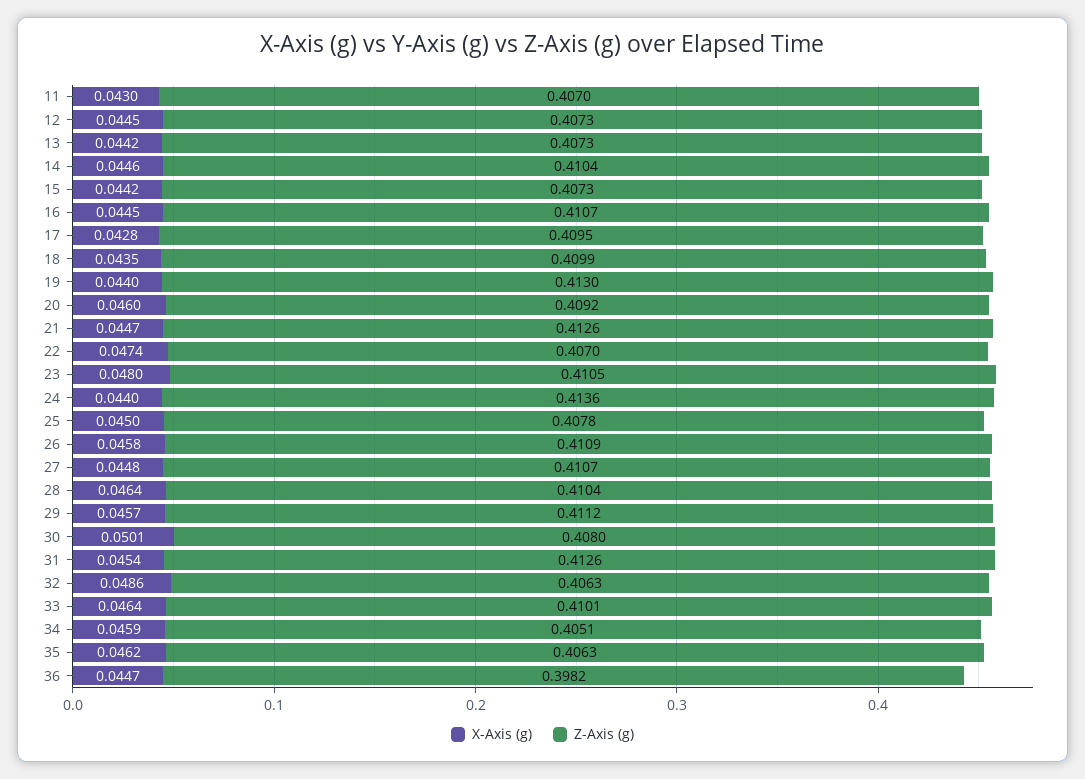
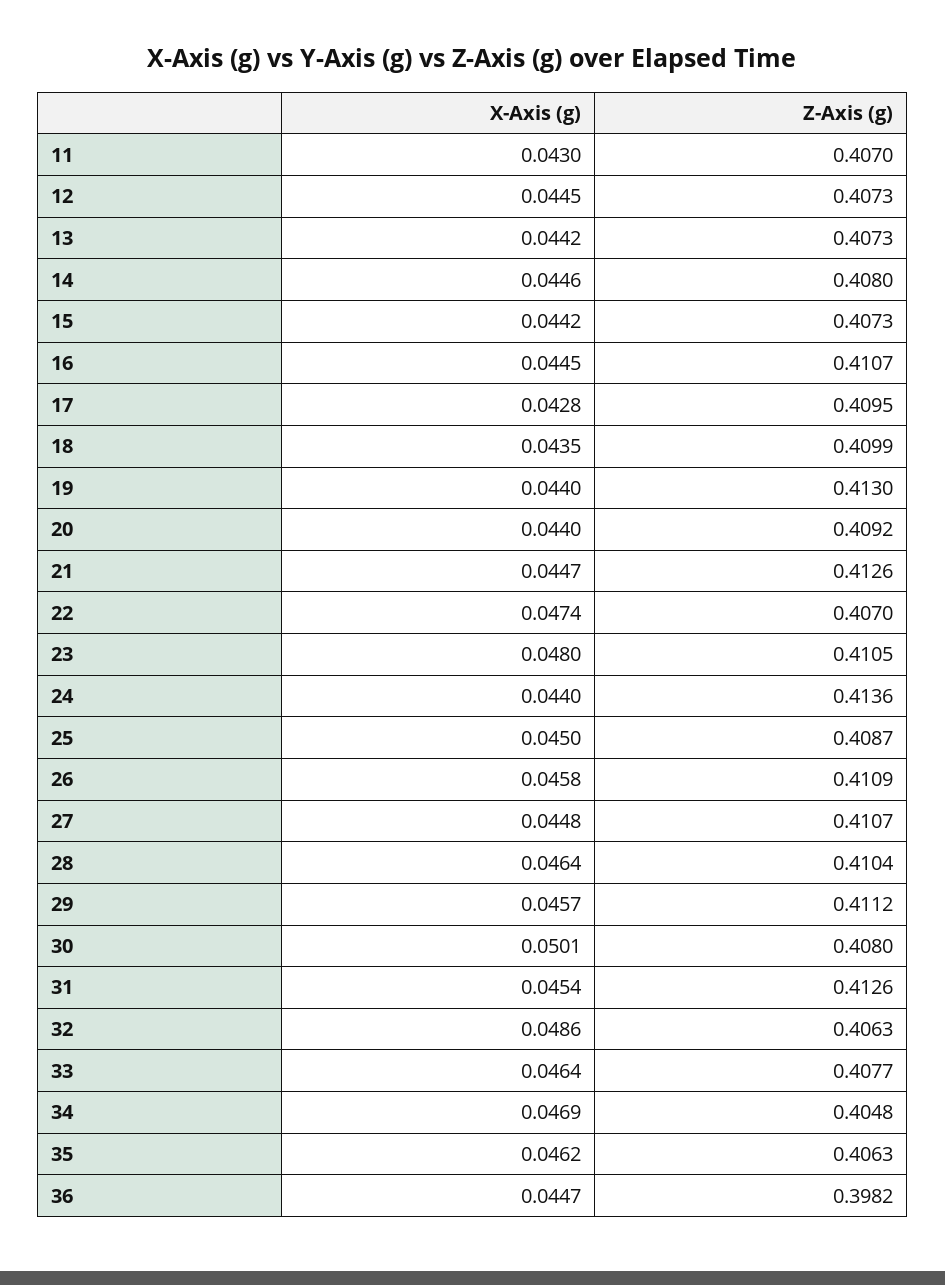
  {
    "X-Axis (g)": {
      "11": 0.043,
      "12": 0.0445,
      "13": 0.0442,
      "14": 0.0446,
      "15": 0.0442,
      "16": 0.0445,
      "17": 0.0428,
      "18": 0.0435,
      "19": 0.044,
-     "20": 0.046,
+     "20": 0.044,
      "21": 0.0447,
      "22": 0.0474,
      "23": 0.048,
      "24": 0.044,
      "25": 0.045,
      "26": 0.0458,
      "27": 0.0448,
      "28": 0.0464,
      "29": 0.0457,
      "30": 0.0501,
      "31": 0.0454,
      "32": 0.0486,
      "33": 0.0464,
-     "34": 0.0459,
+     "34": 0.0469,
      "35": 0.0462,
      "36": 0.0447
    },
    "Z-Axis (g)": {
      "11": 0.407,
      "12": 0.4073,
      "13": 0.4073,
-     "14": 0.4104,
+     "14": 0.408,
      "15": 0.4073,
      "16": 0.4107,
      "17": 0.4095,
      "18": 0.4099,
      "19": 0.413,
      "20": 0.4092,
      "21": 0.4126,
      "22": 0.407,
      "23": 0.4105,
      "24": 0.4136,
-     "25": 0.4078,
+     "25": 0.4087,
      "26": 0.4109,
      "27": 0.4107,
      "28": 0.4104,
      "29": 0.4112,
      "30": 0.408,
      "31": 0.4126,
      "32": 0.4063,
-     "33": 0.4101,
+     "33": 0.4077,
-     "34": 0.4051,
+     "34": 0.4048,
      "35": 0.4063,
      "36": 0.3982
    }
  }

